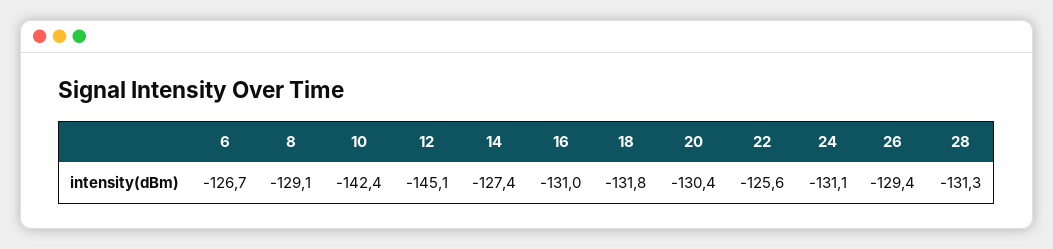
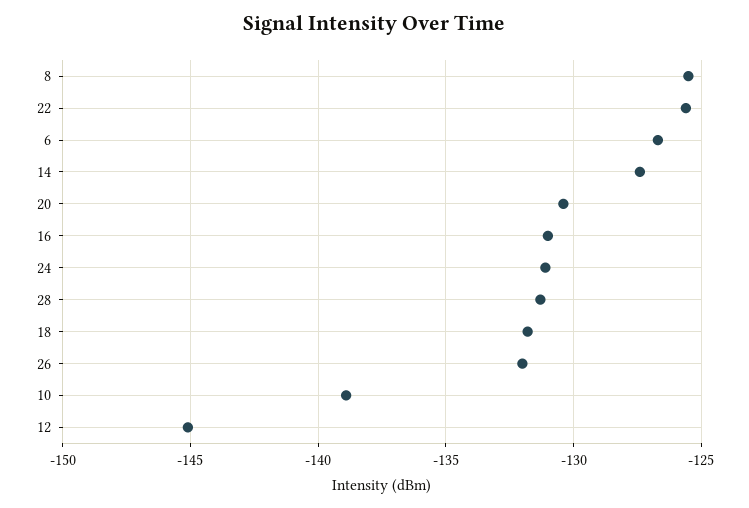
  {
    "6": -126.7,
-   "8": -129.1,
+   "8": -125.5,
-   "10": -142.4,
+   "10": -139,
    "12": -145.1,
    "14": -127.4,
    "16": -131,
    "18": -131.8,
    "20": -130.4,
    "22": -125.6,
    "24": -131.1,
-   "26": -129.4,
+   "26": -132,
    "28": -131.3
  }

